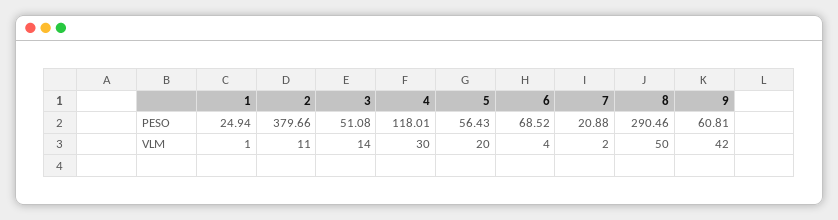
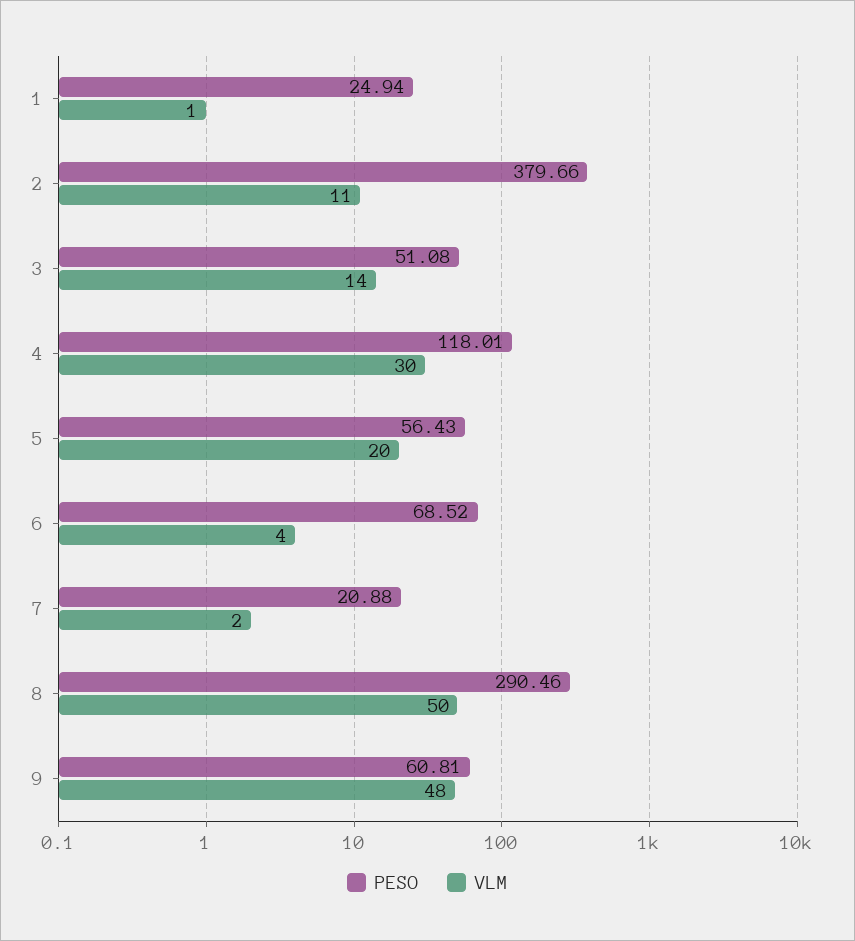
  {
    "PESO": {
      "1": 24.94,
      "2": 379.66,
      "3": 51.08,
      "4": 118.01,
      "5": 56.43,
      "6": 68.52,
      "7": 20.88,
      "8": 290.46,
      "9": 60.81
    },
    "VLM": {
      "1": 1,
      "2": 11,
      "3": 14,
      "4": 30,
      "5": 20,
      "6": 4,
      "7": 2,
      "8": 50,
-     "9": 42
+     "9": 48
    }
  }

